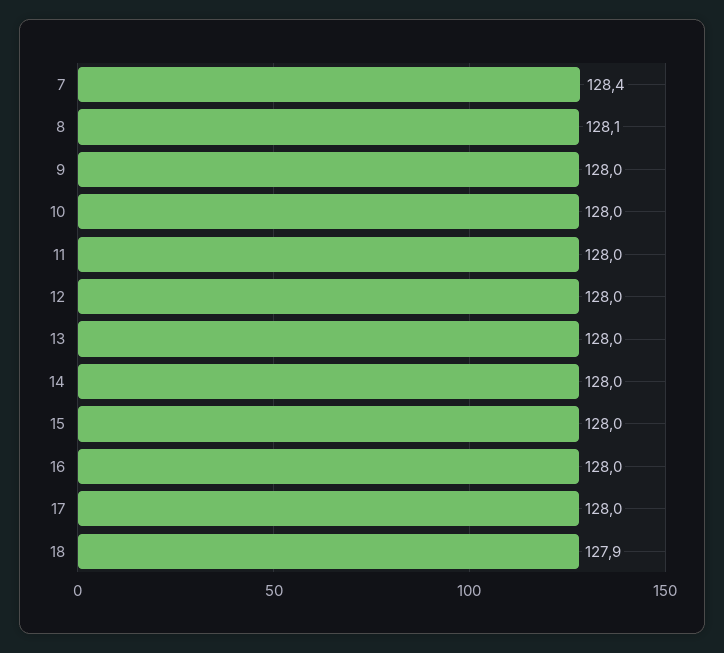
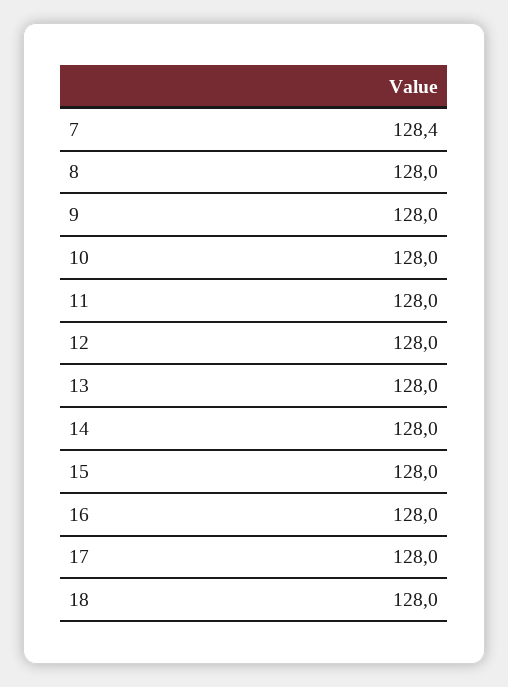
  {
    "7": 128.4,
-   "8": 128.1,
+   "8": 128,
    "9": 128,
    "10": 128,
    "11": 128,
    "12": 128,
    "13": 128,
    "14": 128,
    "15": 128,
    "16": 128,
    "17": 128,
-   "18": 127.9
+   "18": 128
  }

